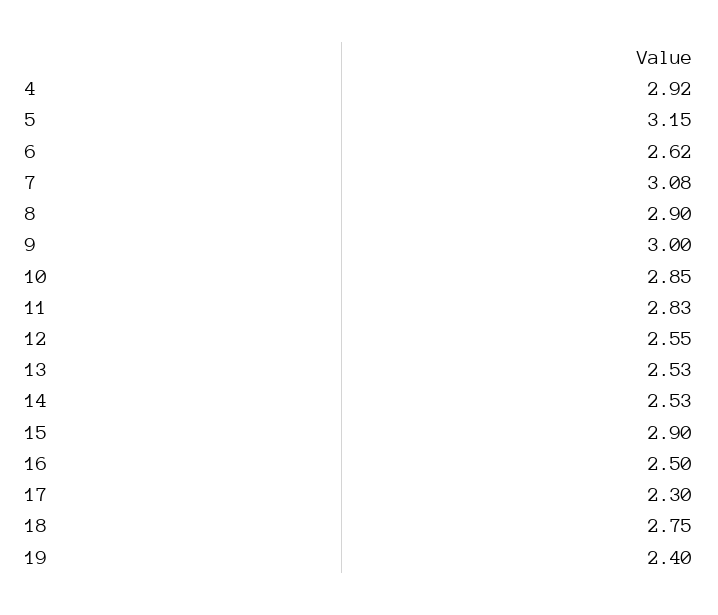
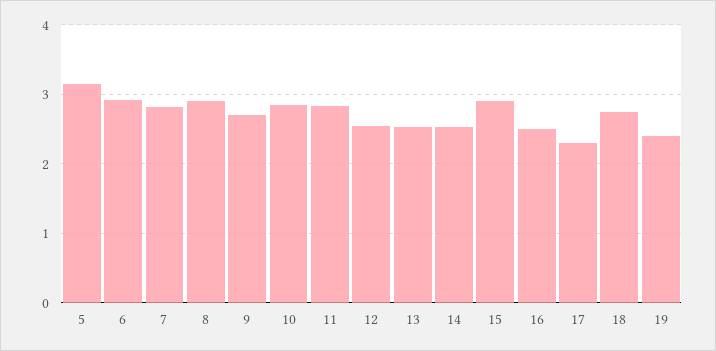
  {
-   "4": 2.92,
    "5": 3.15,
-   "6": 2.62,
+   "6": 2.9,
-   "7": 3.08,
+   "7": 2.8,
    "8": 2.9,
-   "9": 3,
+   "9": 2.7,
    "10": 2.85,
    "11": 2.83,
    "12": 2.55,
    "13": 2.53,
    "14": 2.53,
    "15": 2.9,
    "16": 2.5,
    "17": 2.3,
    "18": 2.75,
    "19": 2.4
  }

